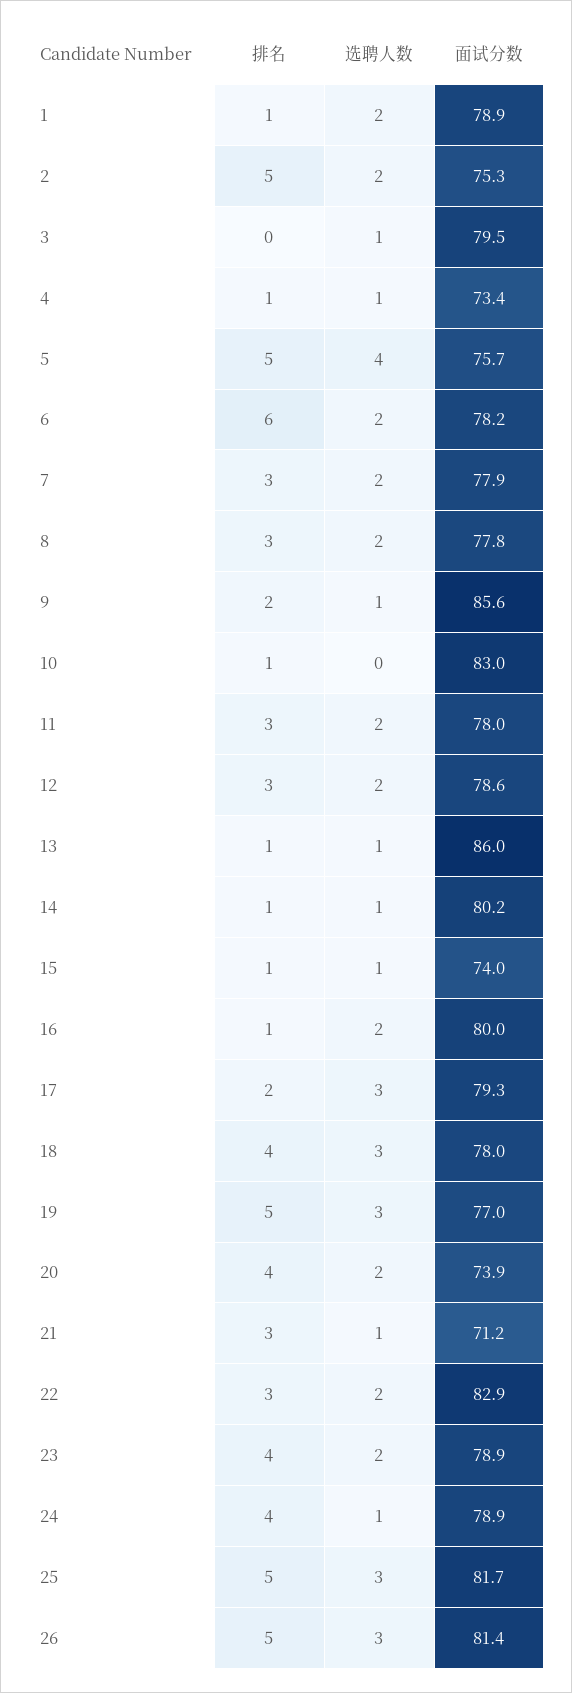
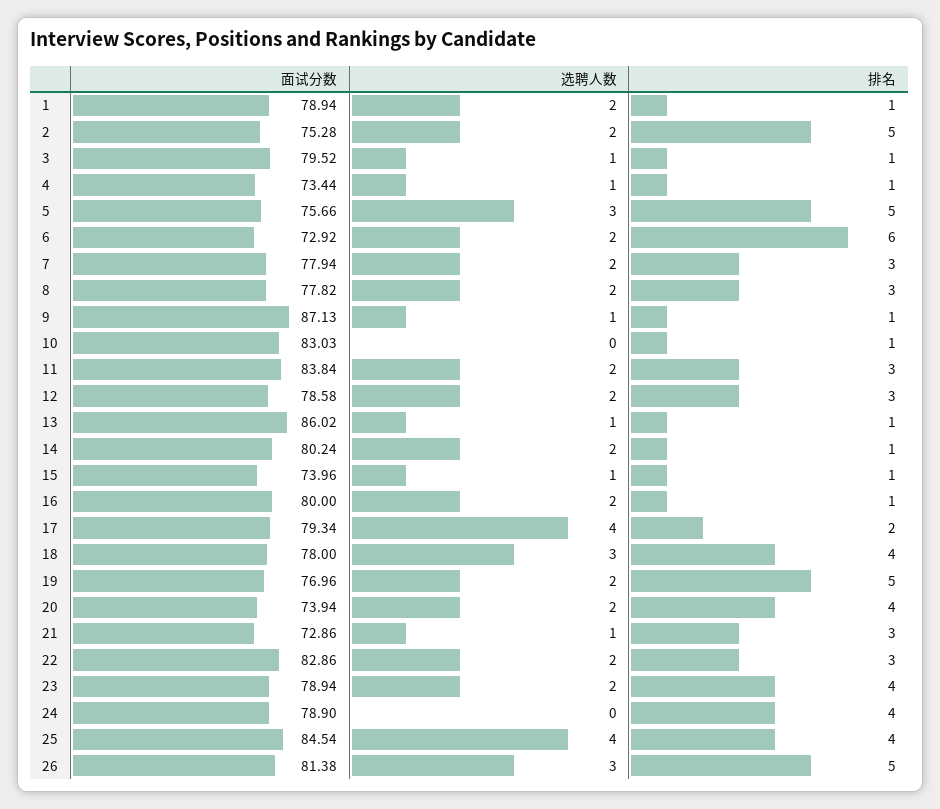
  {
    "排名": {
      "1": 1,
      "2": 5,
-     "3": 0,
+     "3": 1,
      "4": 1,
      "5": 5,
      "6": 6,
      "7": 3,
      "8": 3,
-     "9": 2,
+     "9": 1,
      "10": 1,
      "11": 3,
      "12": 3,
      "13": 1,
      "14": 1,
      "15": 1,
      "16": 1,
      "17": 2,
      "18": 4,
      "19": 5,
      "20": 4,
      "21": 3,
      "22": 3,
      "23": 4,
      "24": 4,
-     "25": 5,
+     "25": 4,
      "26": 5
    },
    "选聘人数": {
      "1": 2,
      "2": 2,
      "3": 1,
      "4": 1,
-     "5": 4,
+     "5": 3,
      "6": 2,
      "7": 2,
      "8": 2,
      "9": 1,
      "10": 0,
      "11": 2,
      "12": 2,
      "13": 1,
-     "14": 1,
+     "14": 2,
      "15": 1,
      "16": 2,
-     "17": 3,
+     "17": 4,
      "18": 3,
-     "19": 3,
+     "19": 2,
      "20": 2,
      "21": 1,
      "22": 2,
      "23": 2,
-     "24": 1,
+     "24": 0,
-     "25": 3,
+     "25": 4,
      "26": 3
    },
    "面试分数": {
      "1": 78.94,
      "2": 75.28,
      "3": 79.52,
      "4": 73.44,
      "5": 75.66,
-     "6": 78.2,
+     "6": 72.92,
      "7": 77.94,
      "8": 77.82,
-     "9": 85.6,
+     "9": 87.13,
      "10": 83.03,
-     "11": 78,
+     "11": 83.84,
      "12": 78.58,
      "13": 86.02,
      "14": 80.24,
      "15": 73.96,
      "16": 80,
      "17": 79.34,
      "18": 78,
      "19": 76.96,
      "20": 73.94,
-     "21": 71.2,
+     "21": 72.86,
      "22": 82.86,
      "23": 78.94,
      "24": 78.9,
-     "25": 81.7,
+     "25": 84.54,
      "26": 81.38
    }
  }

